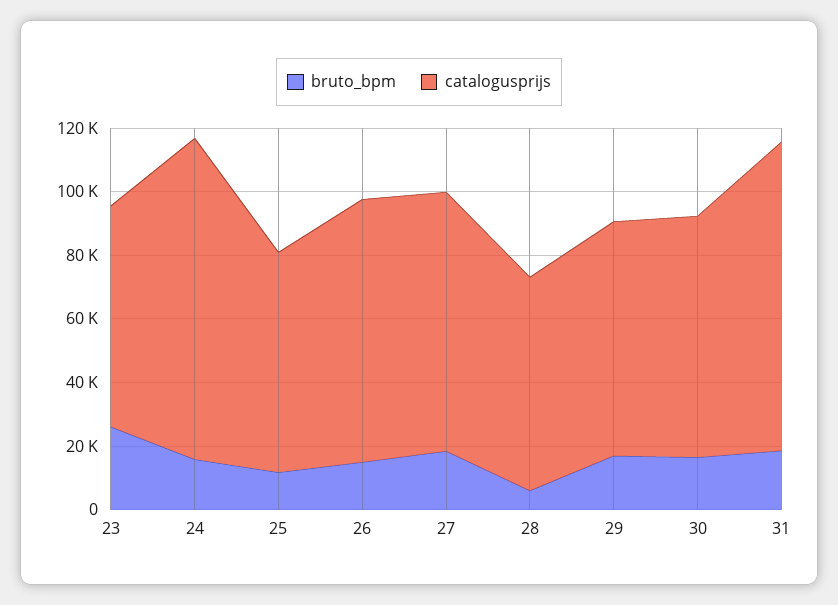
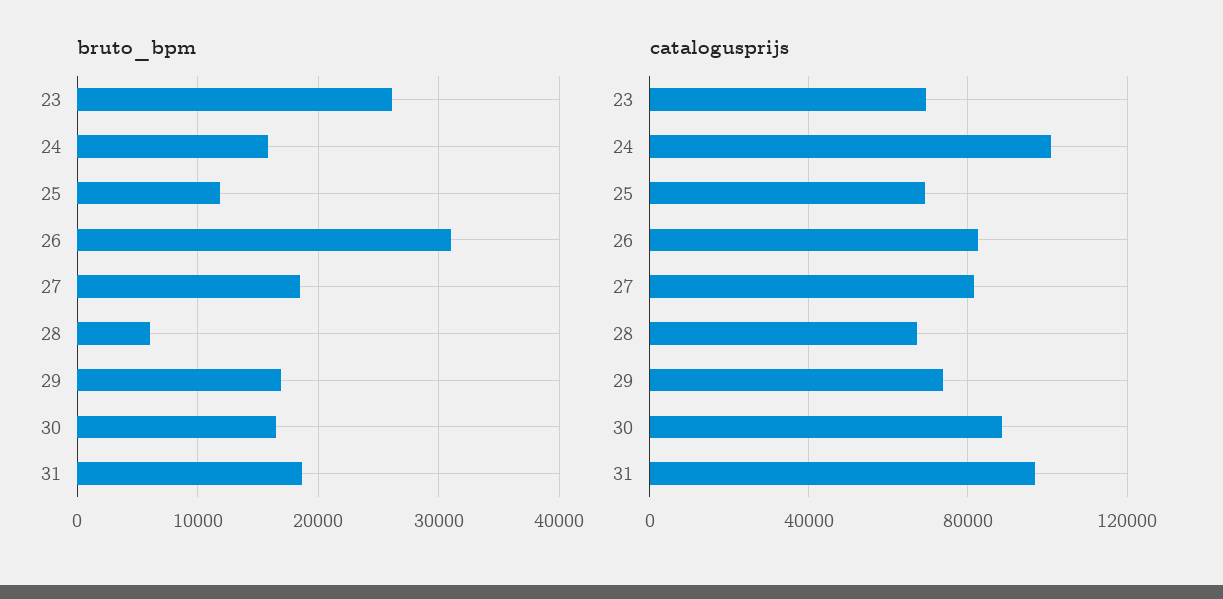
  {
    "bruto_bpm": {
      "23": 26000,
      "24": 16000,
      "25": 12000,
-     "26": 15000,
+     "26": 31000,
      "27": 18000,
      "28": 6000,
      "29": 17000,
      "30": 17000,
      "31": 19000
    },
    "catalogusprijs": {
      "23": 70000,
      "24": 100000,
      "25": 70000,
      "26": 85000,
      "27": 80000,
      "28": 65000,
      "29": 75000,
-     "30": 75000,
+     "30": 90000,
      "31": 95000
    }
  }

